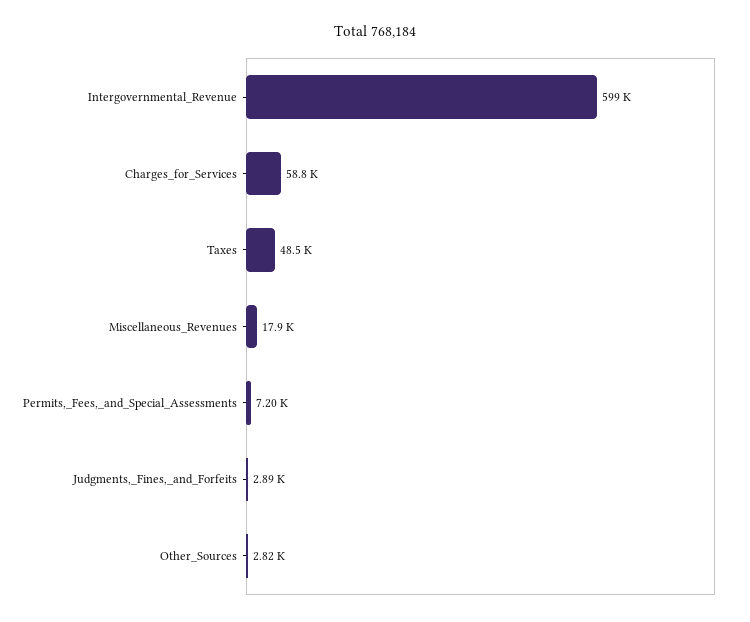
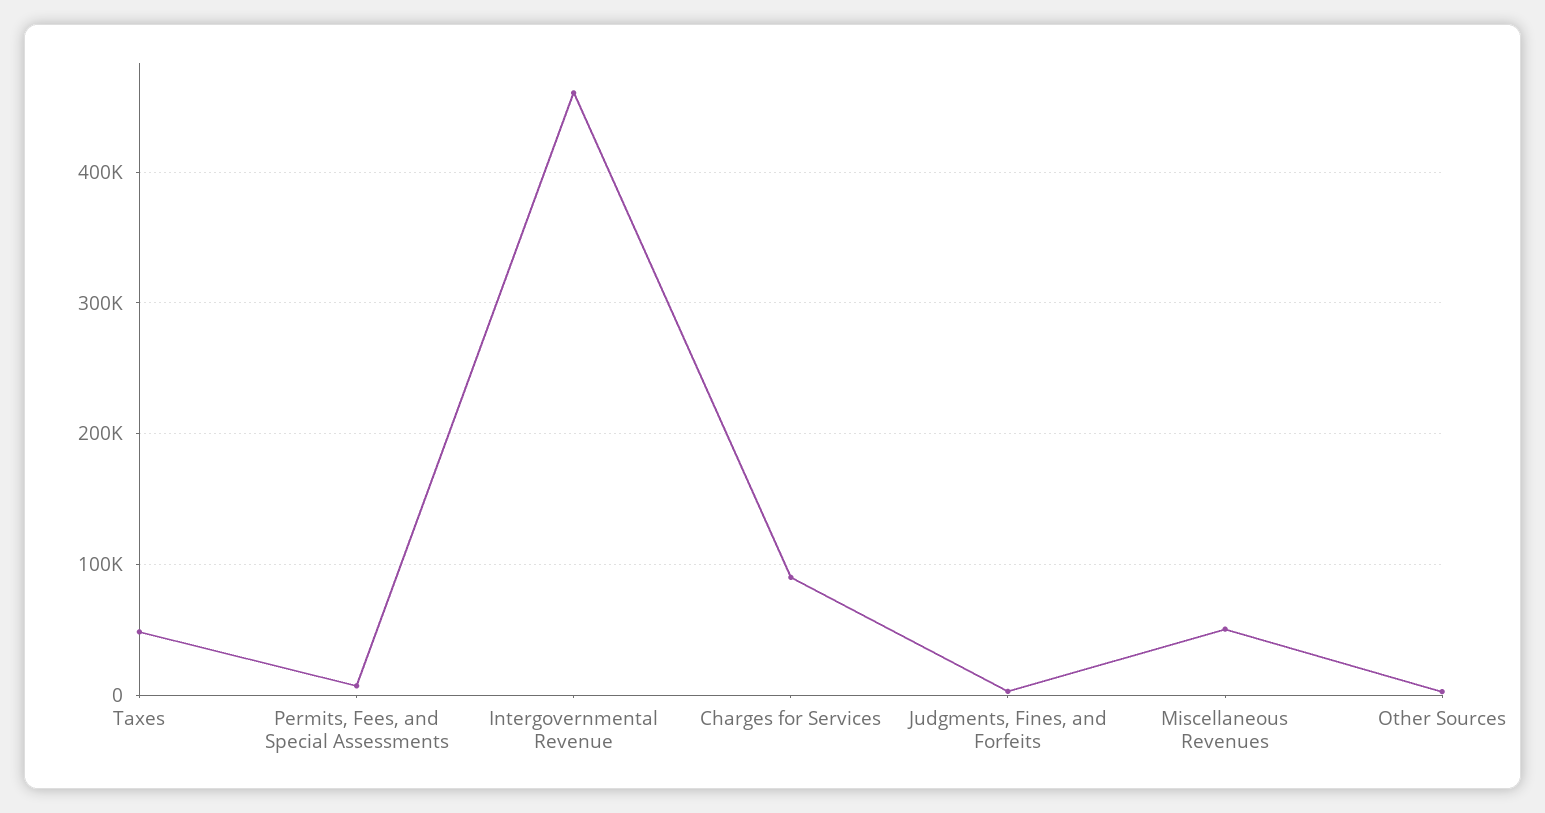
  {
-   "Intergovernmental_Revenue": 599000,
+   "Intergovernmental_Revenue": 460000,
-   "Charges_for_Services": 58800,
+   "Charges_for_Services": 90000,
    "Taxes": 48500,
-   "Miscellaneous_Revenues": 17900,
+   "Miscellaneous_Revenues": 50000,
    "Permits,_Fees,_and_Special_Assessments": 7200,
    "Judgments,_Fines,_and_Forfeits": 2890,
    "Other_Sources": 2820
  }

